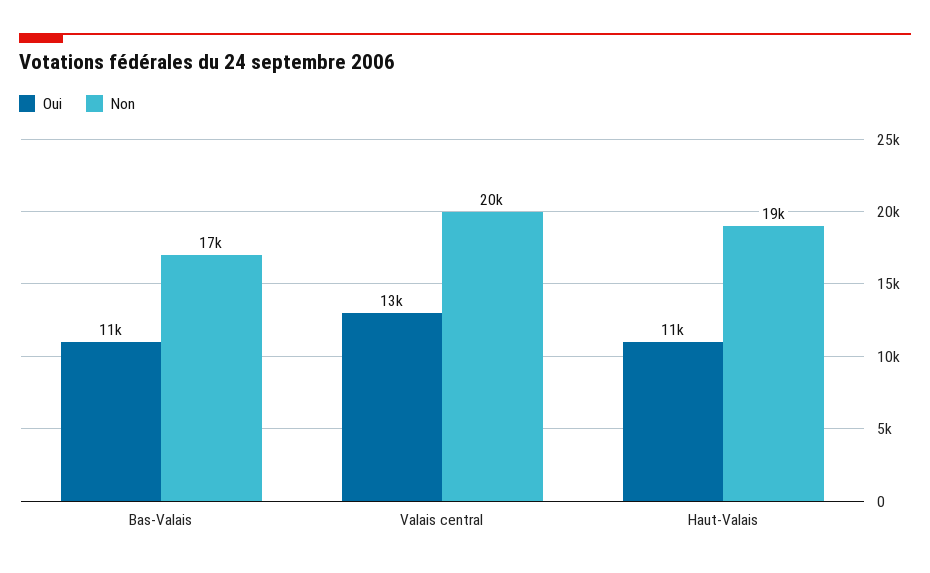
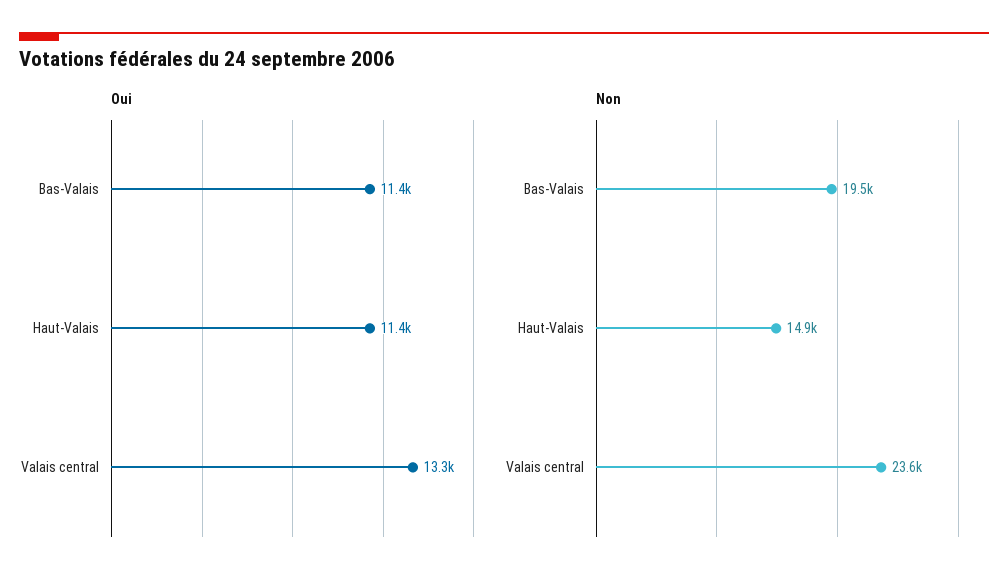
  {
    "Oui": {
      "Bas-Valais": 11400,
      "Valais central": 13300,
      "Haut-Valais": 11400
    },
    "Non": {
-     "Bas-Valais": 17000,
+     "Bas-Valais": 19500,
-     "Valais central": 20000,
+     "Valais central": 23600,
-     "Haut-Valais": 19000
+     "Haut-Valais": 14900
    }
  }

